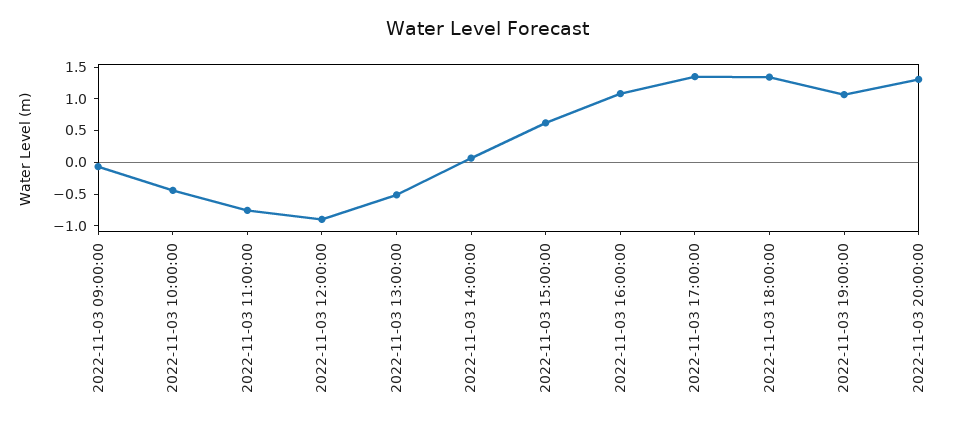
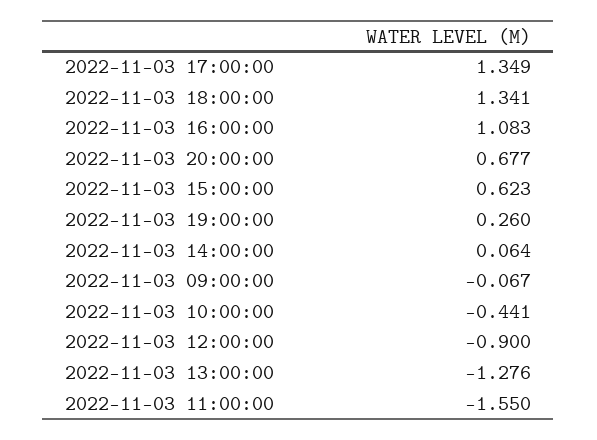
  {
    "2022-11-03 09:00:00": -0.067,
    "2022-11-03 10:00:00": -0.441,
-   "2022-11-03 11:00:00": -0.75,
+   "2022-11-03 11:00:00": -1.55,
    "2022-11-03 12:00:00": -0.9,
-   "2022-11-03 13:00:00": -0.5,
+   "2022-11-03 13:00:00": -1.276,
    "2022-11-03 14:00:00": 0.064,
    "2022-11-03 15:00:00": 0.623,
    "2022-11-03 16:00:00": 1.083,
    "2022-11-03 17:00:00": 1.349,
    "2022-11-03 18:00:00": 1.341,
-   "2022-11-03 19:00:00": 1,
+   "2022-11-03 19:00:00": 0.26,
-   "2022-11-03 20:00:00": 1.25
+   "2022-11-03 20:00:00": 0.677
  }

